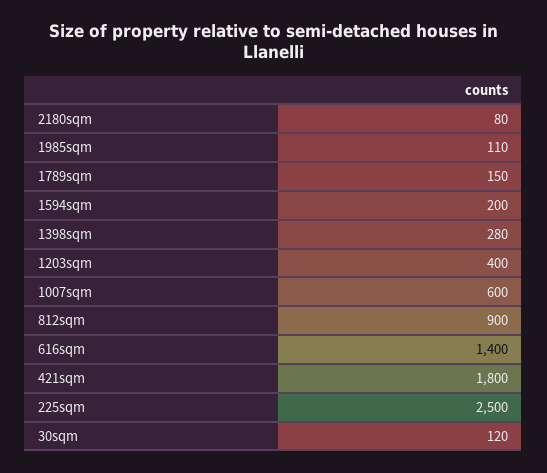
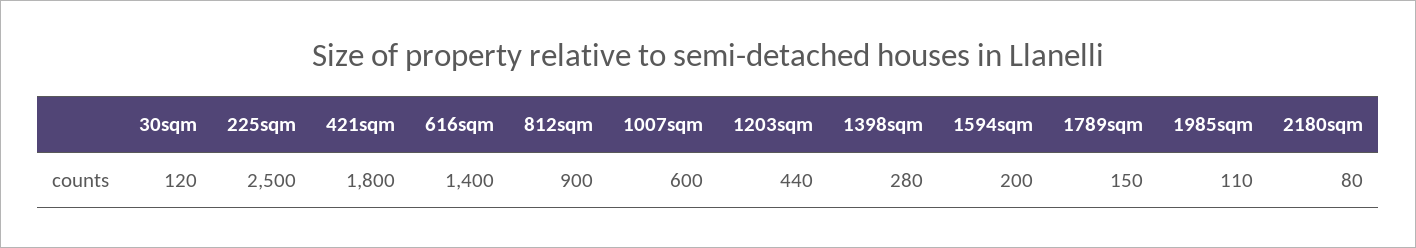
  {
    "2180sqm": 80,
    "1985sqm": 110,
    "1789sqm": 150,
    "1594sqm": 200,
    "1398sqm": 280,
-   "1203sqm": 400,
+   "1203sqm": 440,
    "1007sqm": 600,
    "812sqm": 900,
    "616sqm": 1400,
    "421sqm": 1800,
    "225sqm": 2500,
    "30sqm": 120
  }

